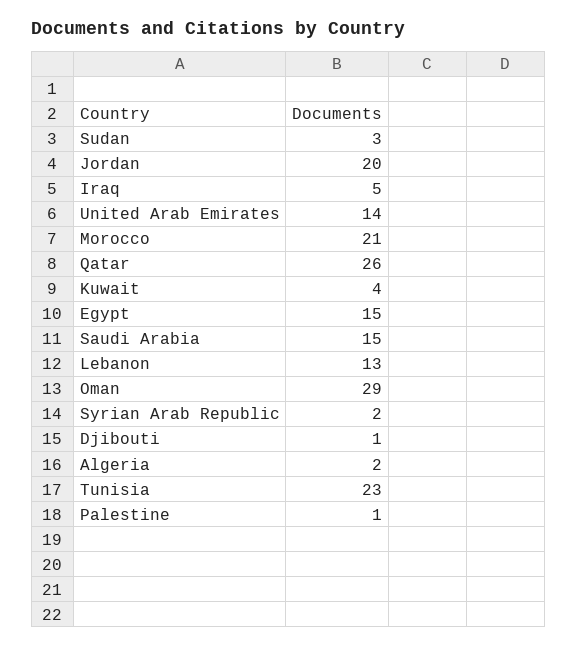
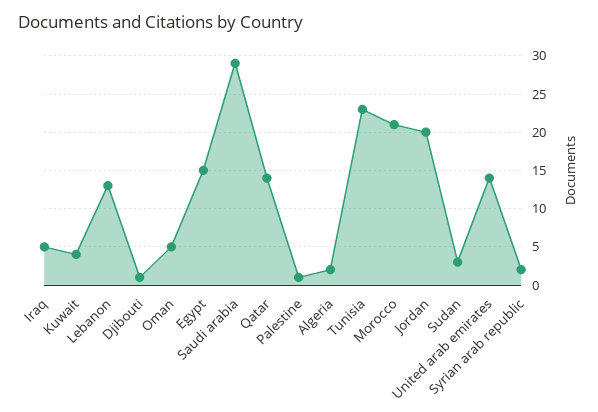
  {
    "Sudan": 3,
    "Jordan": 20,
    "Iraq": 5,
    "United Arab Emirates": 14,
    "Morocco": 21,
-   "Qatar": 26,
+   "Qatar": 14,
    "Kuwait": 4,
    "Egypt": 15,
-   "Saudi Arabia": 15,
+   "Saudi Arabia": 29,
    "Lebanon": 13,
-   "Oman": 29,
+   "Oman": 5,
    "Syrian Arab Republic": 2,
    "Djibouti": 1,
    "Algeria": 2,
    "Tunisia": 23,
    "Palestine": 1
  }

